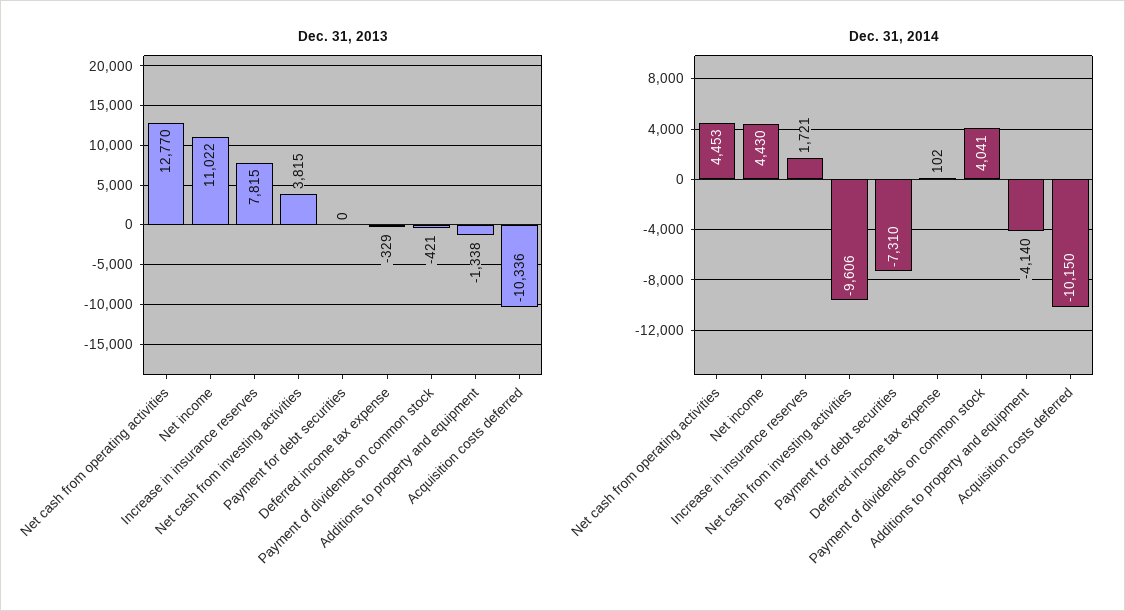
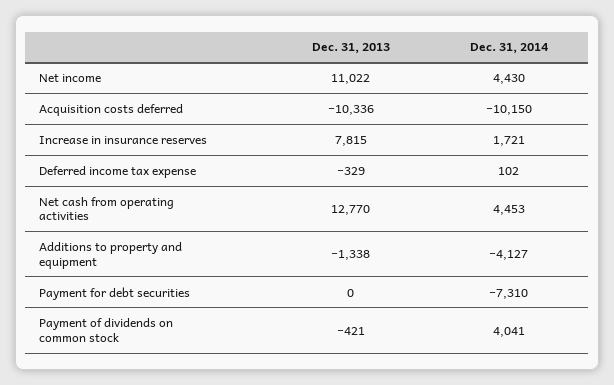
  {
    "Dec. 31, 2013": {
      "Net cash from operating activities": 12770,
      "Net income": 11022,
      "Increase in insurance reserves": 7815,
-     "Net cash from investing activities": 3815,
      "Payment for debt securities": 0,
      "Deferred income tax expense": -329,
      "Payment of dividends on common stock": -421,
      "Additions to property and equipment": -1338,
      "Acquisition costs deferred": -10336
    },
    "Dec. 31, 2014": {
      "Net cash from operating activities": 4453,
      "Net income": 4430,
      "Increase in insurance reserves": 1721,
-     "Net cash from investing activities": -9606,
      "Payment for debt securities": -7310,
      "Deferred income tax expense": 102,
      "Payment of dividends on common stock": 4041,
-     "Additions to property and equipment": -4140,
+     "Additions to property and equipment": -4127,
      "Acquisition costs deferred": -10150
    }
  }

